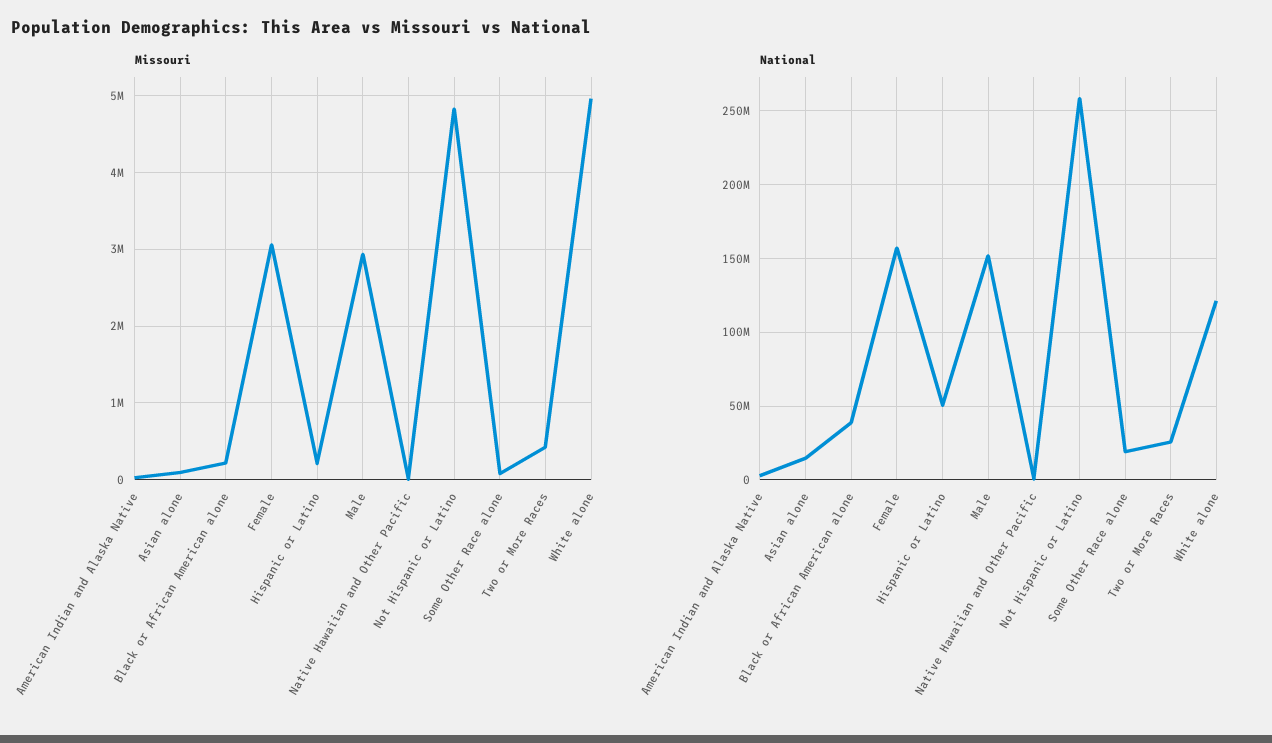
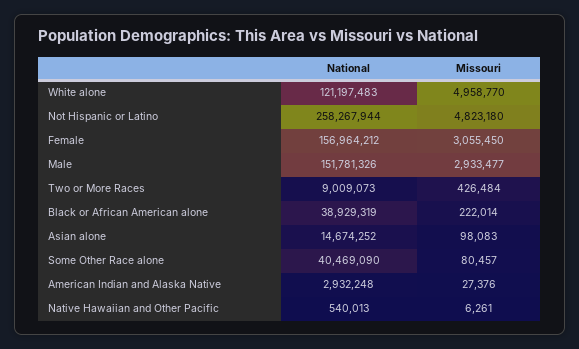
  {
    "Missouri": {
      "American Indian and Alaska Native": 27376,
      "Asian alone": 98083,
      "Black or African American alone": 222014,
      "Female": 3055450,
-     "Hispanic or Latino": 200000,
      "Male": 2933477,
      "Native Hawaiian and Other Pacific": 6261,
      "Not Hispanic or Latino": 4823180,
      "Some Other Race alone": 80457,
      "Two or More Races": 426484,
      "White alone": 4958770
    },
    "National": {
      "American Indian and Alaska Native": 2932248,
      "Asian alone": 14674252,
      "Black or African American alone": 38929319,
      "Female": 156964212,
-     "Hispanic or Latino": 50000000,
      "Male": 151781326,
      "Native Hawaiian and Other Pacific": 540013,
      "Not Hispanic or Latino": 258267944,
-     "Some Other Race alone": 20000000,
+     "Some Other Race alone": 40469090,
-     "Two or More Races": 25000000,
+     "Two or More Races": 9009073,
      "White alone": 121197483
    }
  }

